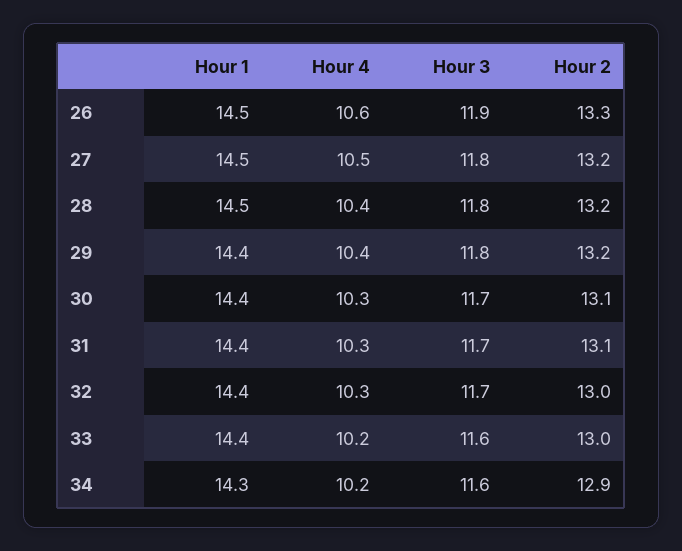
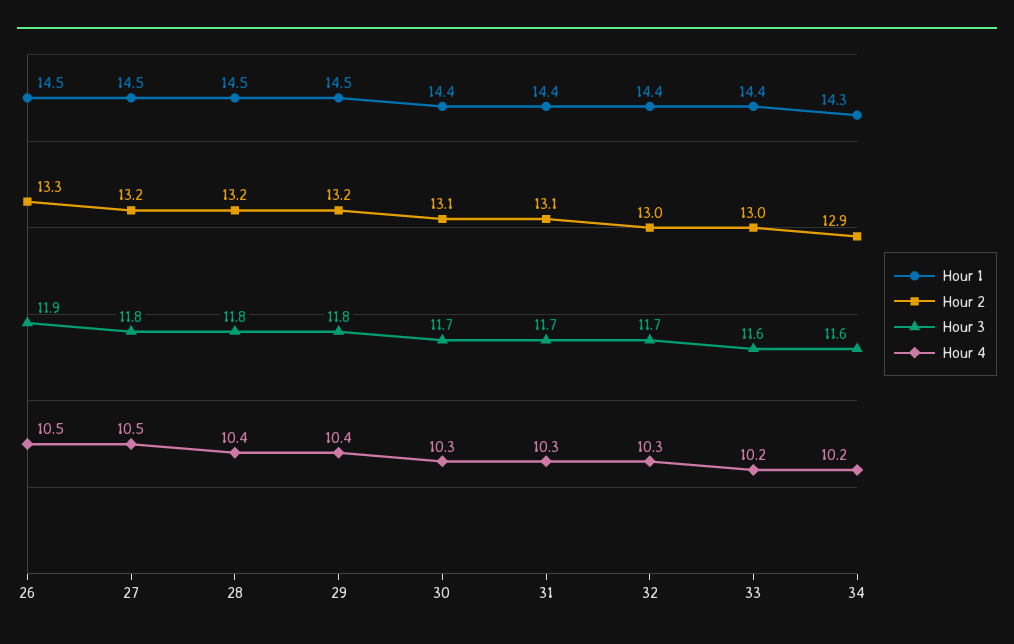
  {
    "Hour 1": {
      "26": 14.5,
      "27": 14.5,
      "28": 14.5,
-     "29": 14.4,
+     "29": 14.5,
      "30": 14.4,
      "31": 14.4,
      "32": 14.4,
      "33": 14.4,
      "34": 14.3
    },
    "Hour 4": {
-     "26": 10.6,
+     "26": 10.5,
      "27": 10.5,
      "28": 10.4,
      "29": 10.4,
      "30": 10.3,
      "31": 10.3,
      "32": 10.3,
      "33": 10.2,
      "34": 10.2
    },
    "Hour 3": {
      "26": 11.9,
      "27": 11.8,
      "28": 11.8,
      "29": 11.8,
      "30": 11.7,
      "31": 11.7,
      "32": 11.7,
      "33": 11.6,
      "34": 11.6
    },
    "Hour 2": {
      "26": 13.3,
      "27": 13.2,
      "28": 13.2,
      "29": 13.2,
      "30": 13.1,
      "31": 13.1,
      "32": 13,
      "33": 13,
      "34": 12.9
    }
  }

